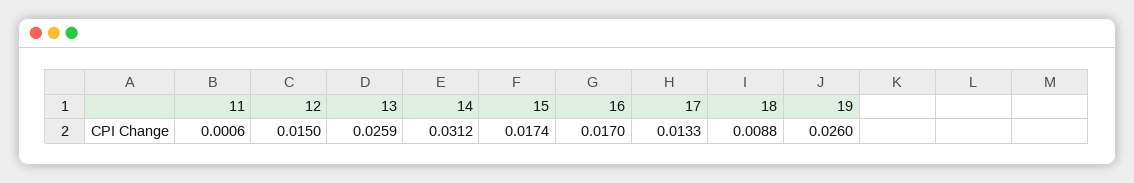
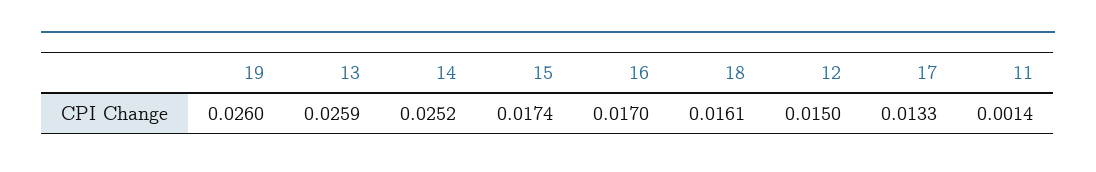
  {
-   "11": 0.0006,
+   "11": 0.0014,
    "12": 0.015,
    "13": 0.0259,
-   "14": 0.0312,
+   "14": 0.0252,
    "15": 0.0174,
    "16": 0.017,
    "17": 0.0133,
-   "18": 0.0088,
+   "18": 0.0161,
    "19": 0.026
  }

